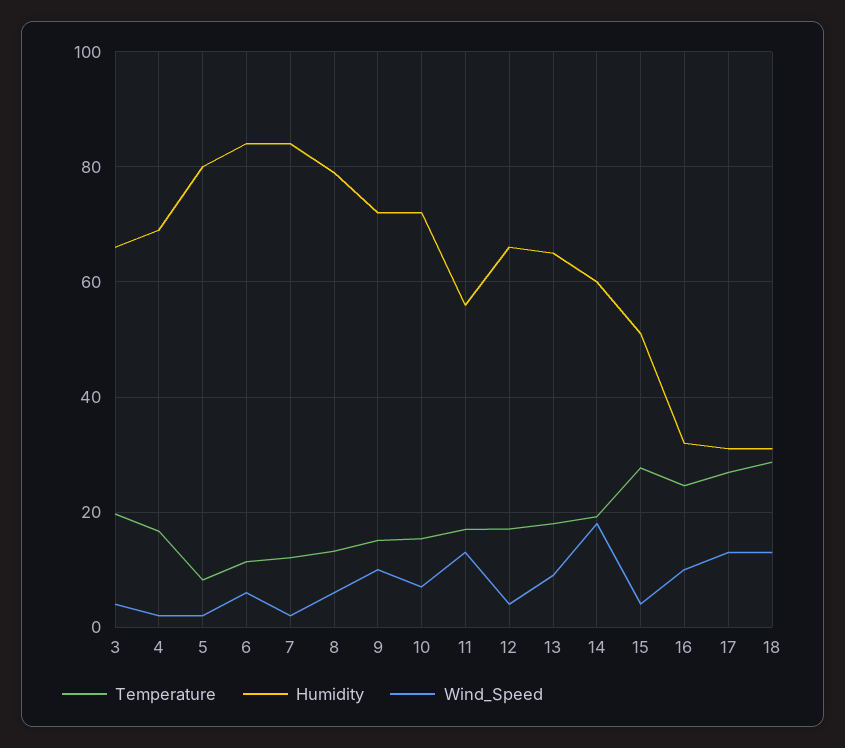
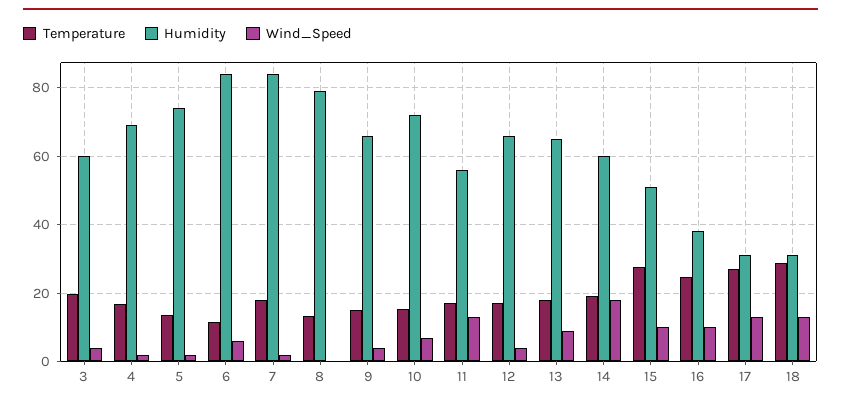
  {
    "Temperature": {
      "3": 20,
      "4": 16,
-     "5": 8,
+     "5": 14,
      "6": 12,
-     "7": 12,
+     "7": 18,
      "8": 14,
      "9": 16,
      "10": 16,
      "11": 18,
      "12": 18,
      "13": 18,
      "14": 20,
      "15": 28,
      "16": 24,
      "17": 26,
      "18": 28
    },
    "Humidity": {
-     "3": 66,
+     "3": 60,
      "4": 70,
-     "5": 80,
+     "5": 74,
      "6": 84,
      "7": 84,
      "8": 80,
-     "9": 72,
+     "9": 66,
      "10": 72,
      "11": 56,
      "12": 66,
      "13": 66,
      "14": 60,
      "15": 52,
-     "16": 32,
+     "16": 38,
      "17": 32,
      "18": 32
    },
    "Wind_Speed": {
      "3": 4,
      "4": 2,
      "5": 2,
      "6": 6,
      "7": 2,
-     "8": 6,
+     "8": 0,
-     "9": 10,
+     "9": 4,
      "10": 8,
      "11": 14,
      "12": 4,
      "13": 10,
      "14": 18,
-     "15": 4,
+     "15": 10,
      "16": 10,
      "17": 14,
      "18": 14
    }
  }

